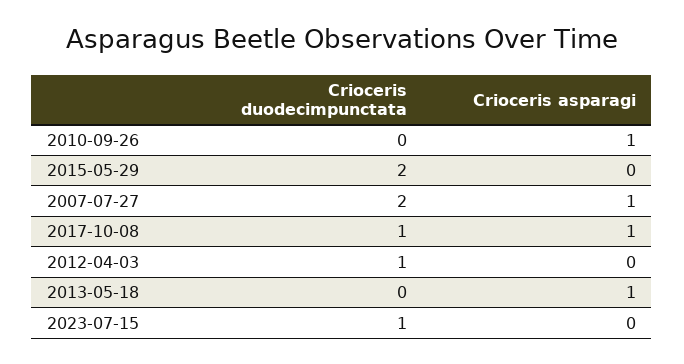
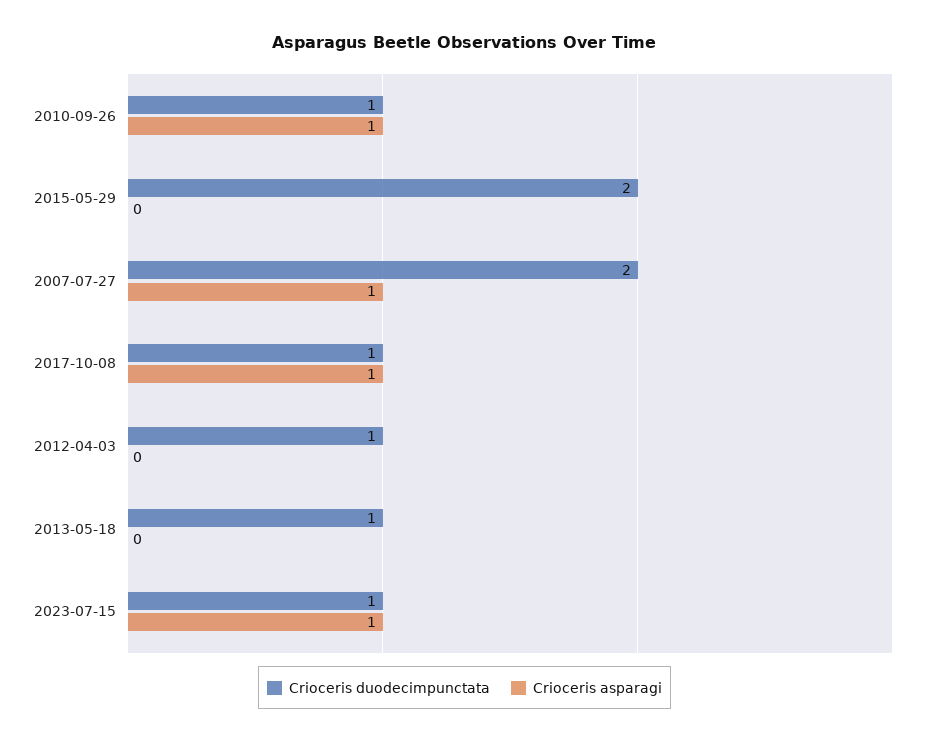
  {
    "Crioceris duodecimpunctata": {
-     "2010-09-26": 0,
+     "2010-09-26": 1,
      "2015-05-29": 2,
      "2007-07-27": 2,
      "2017-10-08": 1,
      "2012-04-03": 1,
-     "2013-05-18": 0,
+     "2013-05-18": 1,
      "2023-07-15": 1
    },
    "Crioceris asparagi": {
      "2010-09-26": 1,
      "2015-05-29": 0,
      "2007-07-27": 1,
      "2017-10-08": 1,
      "2012-04-03": 0,
-     "2013-05-18": 1,
+     "2013-05-18": 0,
-     "2023-07-15": 0
+     "2023-07-15": 1
    }
  }

